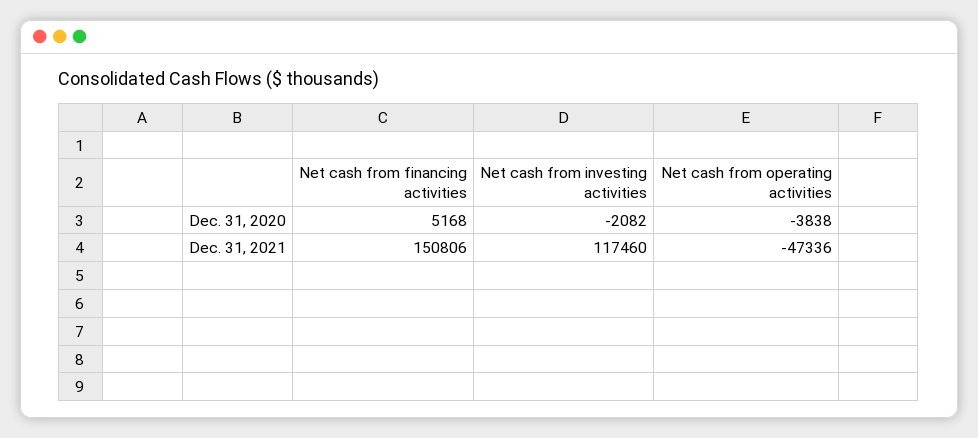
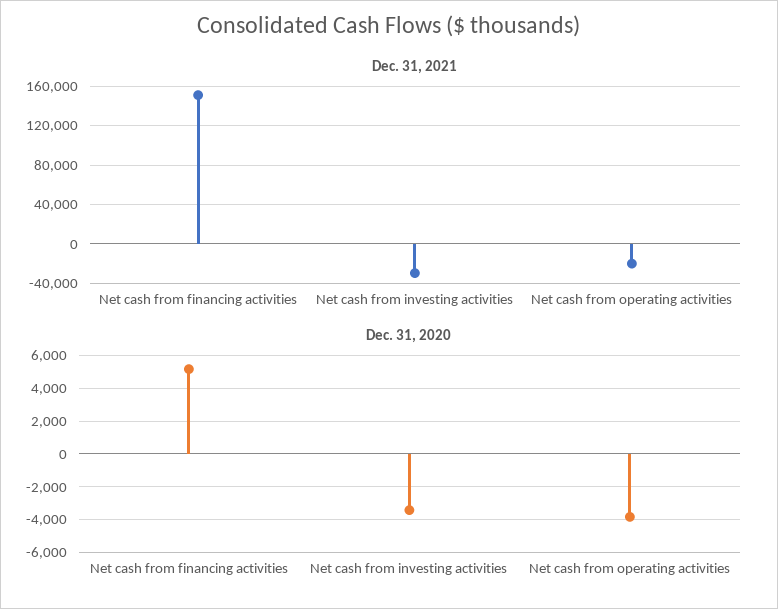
  {
    "Dec. 31, 2020": {
      "Net cash from financing activities": 5168,
-     "Net cash from investing activities": -2082,
+     "Net cash from investing activities": -3500,
      "Net cash from operating activities": -3838
    },
    "Dec. 31, 2021": {
      "Net cash from financing activities": 150806,
-     "Net cash from investing activities": 117460,
+     "Net cash from investing activities": -30000,
-     "Net cash from operating activities": -47336
+     "Net cash from operating activities": -20000
    }
  }

